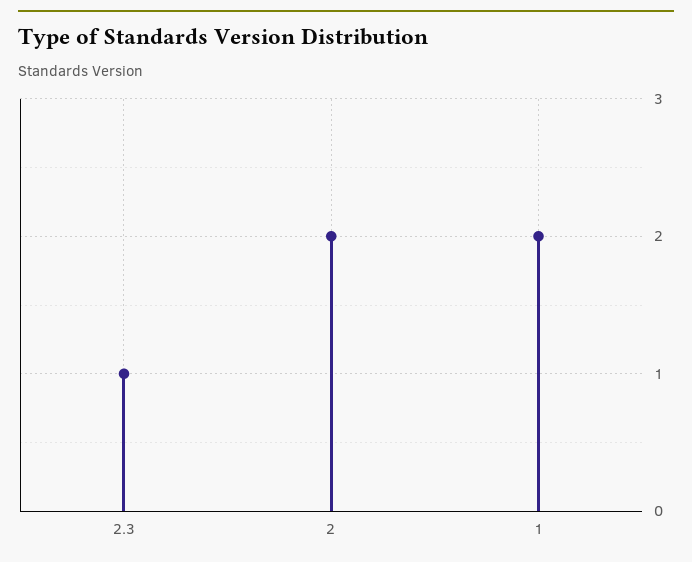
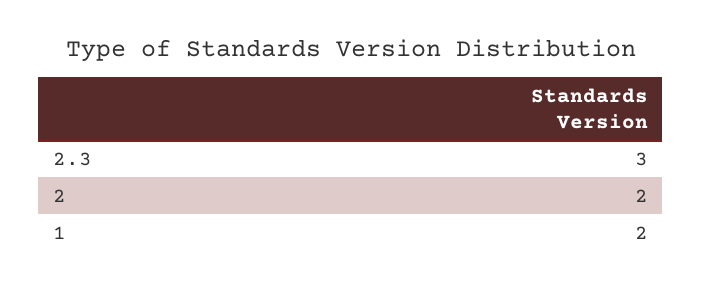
  {
-   "2.3": 1,
+   "2.3": 3,
    "2": 2,
    "1": 2
  }

